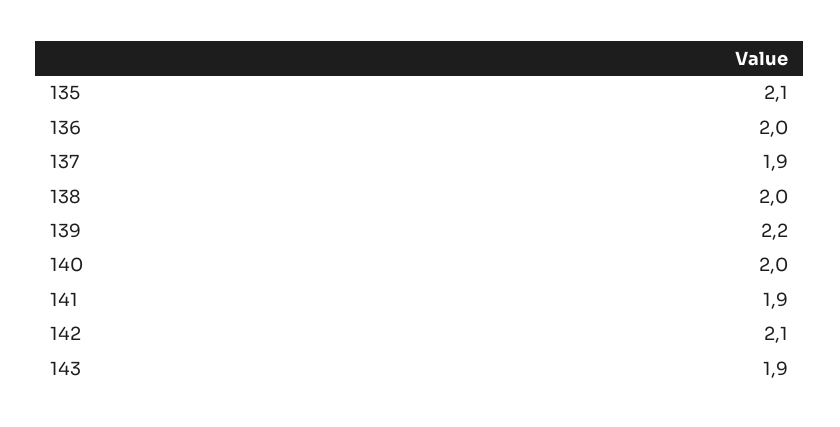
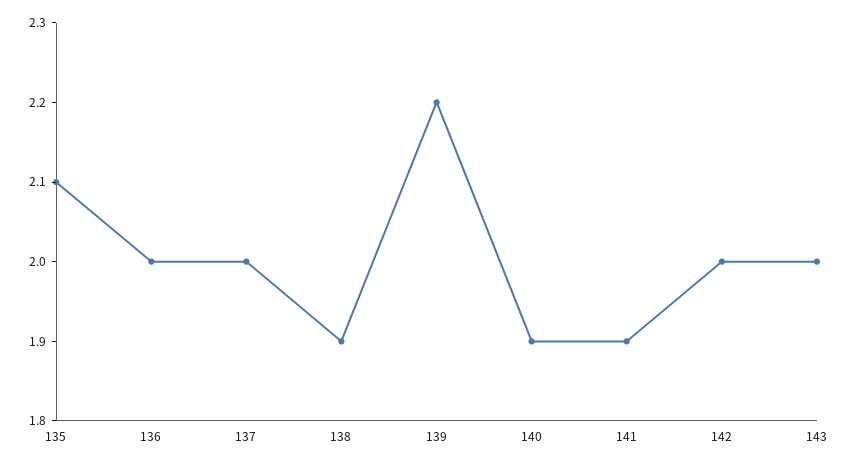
  {
    "135": 2.1,
    "136": 2,
-   "137": 1.9,
+   "137": 2,
-   "138": 2,
+   "138": 1.9,
    "139": 2.2,
-   "140": 2,
+   "140": 1.9,
    "141": 1.9,
-   "142": 2.1,
+   "142": 2,
-   "143": 1.9
+   "143": 2
  }

